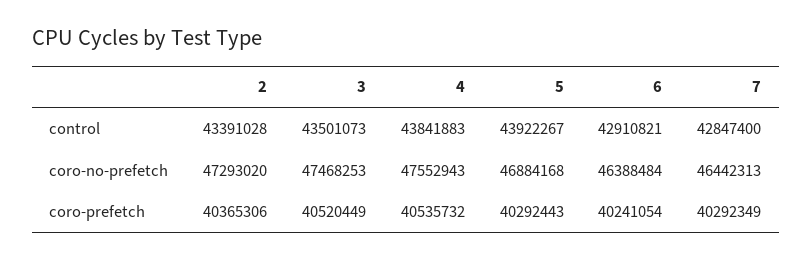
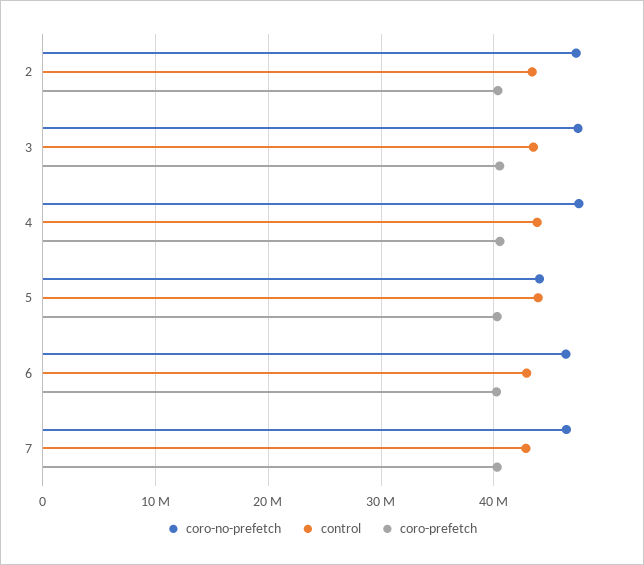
  {
    "control": {
      "2": 43391028,
      "3": 43501073,
      "4": 43841883,
      "5": 43922267,
      "6": 42910821,
      "7": 42847400
    },
    "coro-no-prefetch": {
      "2": 47293020,
      "3": 47468253,
      "4": 47552943,
-     "5": 46884168,
+     "5": 44000000,
      "6": 46388484,
      "7": 46442313
    },
    "coro-prefetch": {
      "2": 40365306,
      "3": 40520449,
      "4": 40535732,
      "5": 40292443,
      "6": 40241054,
      "7": 40292349
    }
  }

